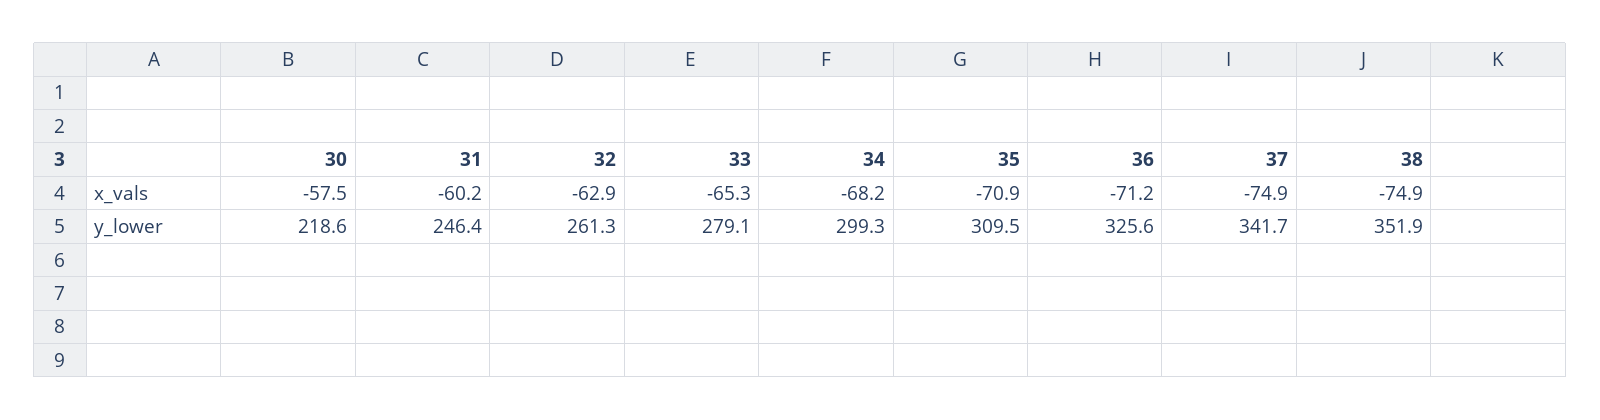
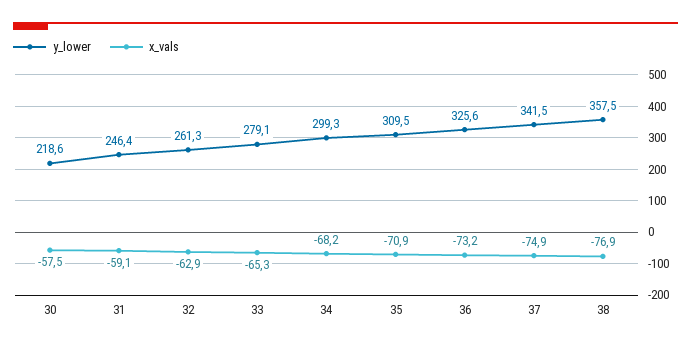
  {
    "x_vals": {
      "30": -57.5,
-     "31": -60.2,
+     "31": -59.1,
      "32": -62.9,
      "33": -65.3,
      "34": -68.2,
      "35": -70.9,
-     "36": -71.2,
+     "36": -73.2,
      "37": -74.9,
-     "38": -74.9
+     "38": -76.9
    },
    "y_lower": {
      "30": 218.6,
      "31": 246.4,
      "32": 261.3,
      "33": 279.1,
      "34": 299.3,
      "35": 309.5,
      "36": 325.6,
-     "37": 341.7,
+     "37": 341.5,
-     "38": 351.9
+     "38": 357.5
    }
  }

